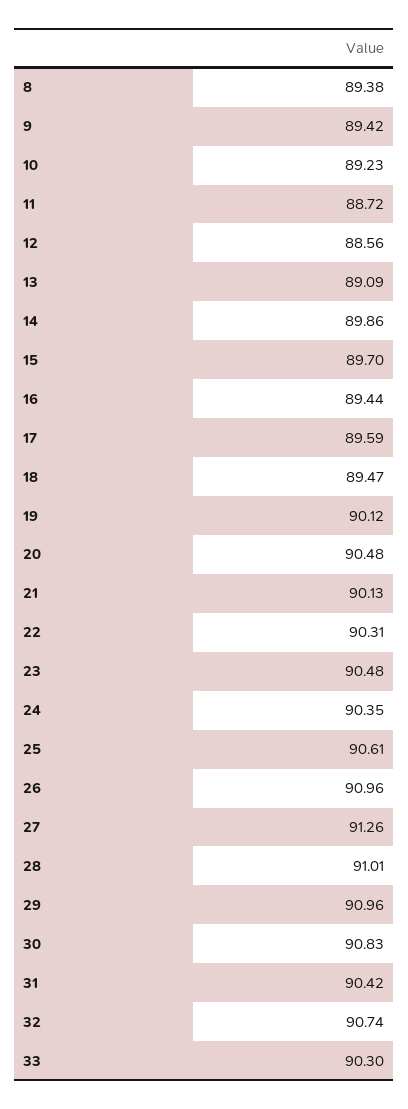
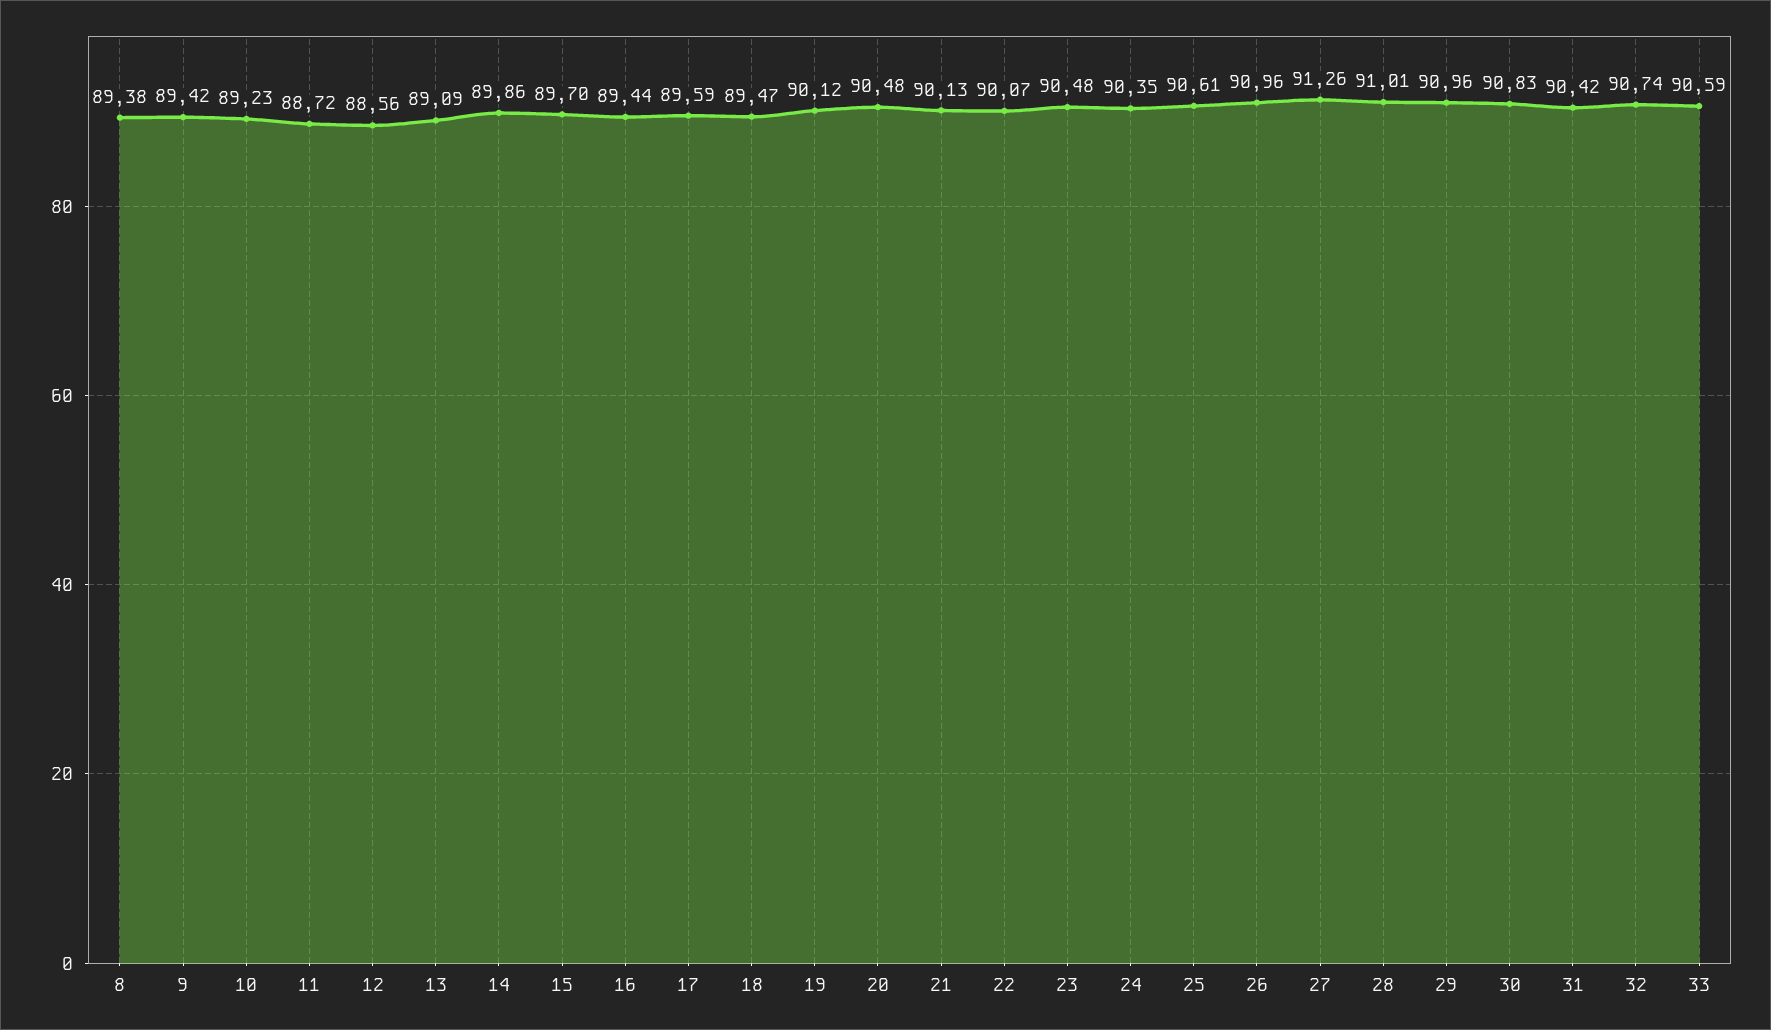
  {
    "8": 89.38,
    "9": 89.42,
    "10": 89.23,
    "11": 88.72,
    "12": 88.56,
    "13": 89.09,
    "14": 89.86,
    "15": 89.7,
    "16": 89.44,
    "17": 89.59,
    "18": 89.47,
    "19": 90.12,
    "20": 90.48,
    "21": 90.13,
-   "22": 90.31,
+   "22": 90.07,
    "23": 90.48,
    "24": 90.35,
    "25": 90.61,
    "26": 90.96,
    "27": 91.26,
    "28": 91.01,
    "29": 90.96,
    "30": 90.83,
    "31": 90.42,
    "32": 90.74,
-   "33": 90.3
+   "33": 90.59
  }

